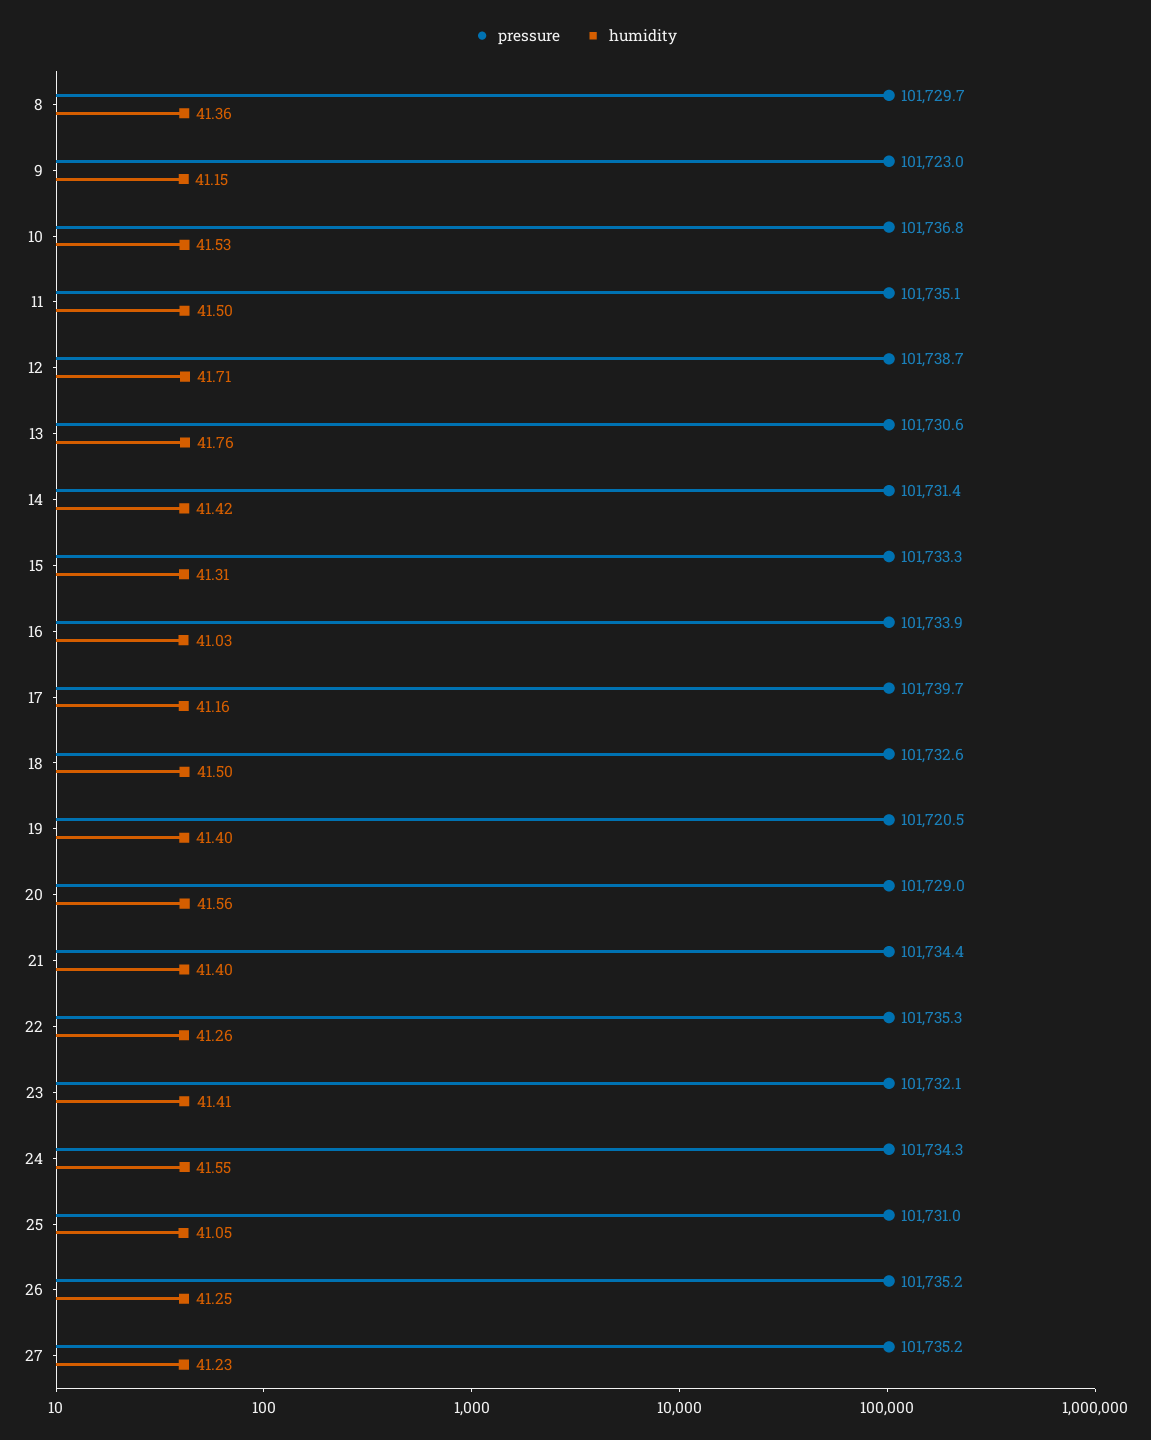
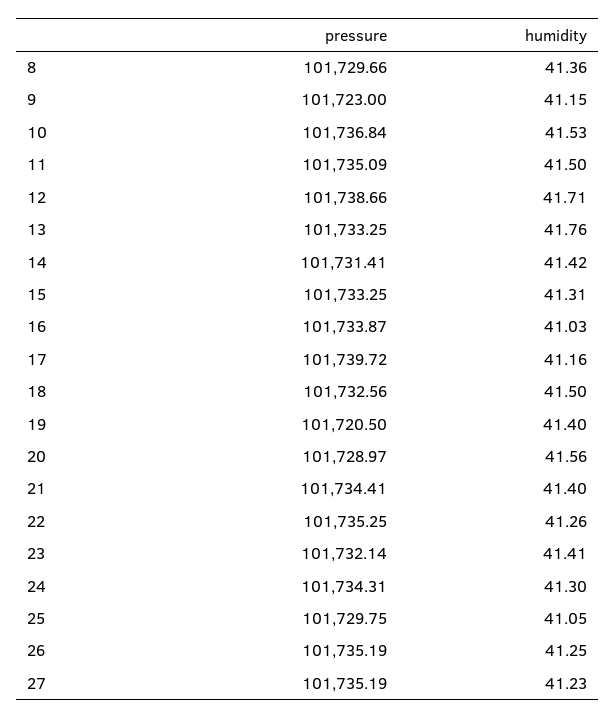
  {
    "pressure": {
      "8": 101729.66,
      "9": 101723,
      "10": 101736.84,
      "11": 101735.09,
      "12": 101738.66,
-     "13": 101730.6,
+     "13": 101733.25,
      "14": 101731.41,
      "15": 101733.25,
      "16": 101733.87,
      "17": 101739.72,
      "18": 101732.56,
      "19": 101720.5,
      "20": 101728.97,
      "21": 101734.41,
      "22": 101735.25,
      "23": 101732.14,
      "24": 101734.31,
-     "25": 101731,
+     "25": 101729.75,
      "26": 101735.19,
      "27": 101735.19
    },
    "humidity": {
      "8": 41.36,
      "9": 41.15,
      "10": 41.53,
      "11": 41.5,
      "12": 41.71,
      "13": 41.76,
      "14": 41.42,
      "15": 41.31,
      "16": 41.03,
      "17": 41.16,
      "18": 41.5,
      "19": 41.4,
      "20": 41.56,
      "21": 41.4,
      "22": 41.26,
      "23": 41.41,
-     "24": 41.55,
+     "24": 41.3,
      "25": 41.05,
      "26": 41.25,
      "27": 41.23
    }
  }

